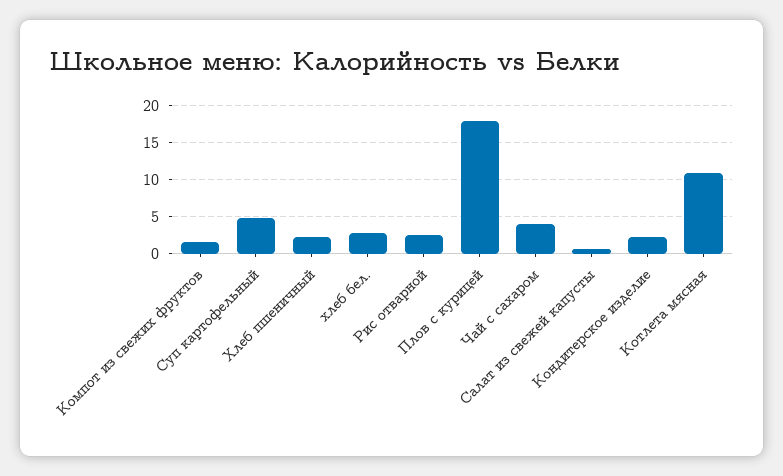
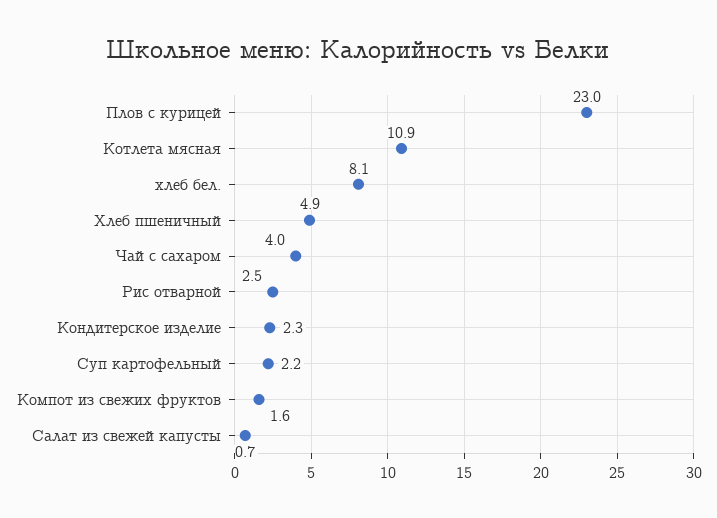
  {
    "Компот из свежих фруктов": 1.6,
-   "Суп картофельный": 5,
+   "Суп картофельный": 2.2,
-   "Хлеб пшеничный": 2,
+   "Хлеб пшеничный": 4.9,
-   "хлеб бел.": 3,
+   "хлеб бел.": 8.1,
    "Рис отварной": 2.5,
-   "Плов с курицей": 18,
+   "Плов с курицей": 23,
    "Чай с сахаром": 4,
    "Салат из свежей капусты": 0.7,
    "Кондитерское изделие": 2.3,
    "Котлета мясная": 10.9
  }

